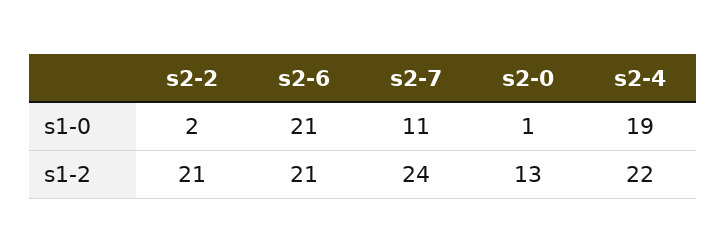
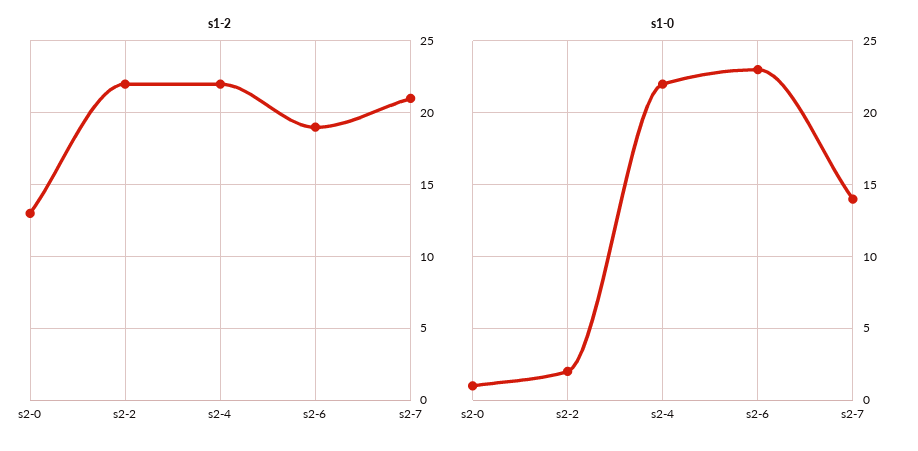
  {
    "s1-0": {
      "s2-2": 2,
-     "s2-6": 21,
+     "s2-6": 23,
-     "s2-7": 11,
+     "s2-7": 14,
      "s2-0": 1,
-     "s2-4": 19
+     "s2-4": 22
    },
    "s1-2": {
-     "s2-2": 21,
+     "s2-2": 22,
-     "s2-6": 21,
+     "s2-6": 19,
-     "s2-7": 24,
+     "s2-7": 21,
      "s2-0": 13,
      "s2-4": 22
    }
  }

